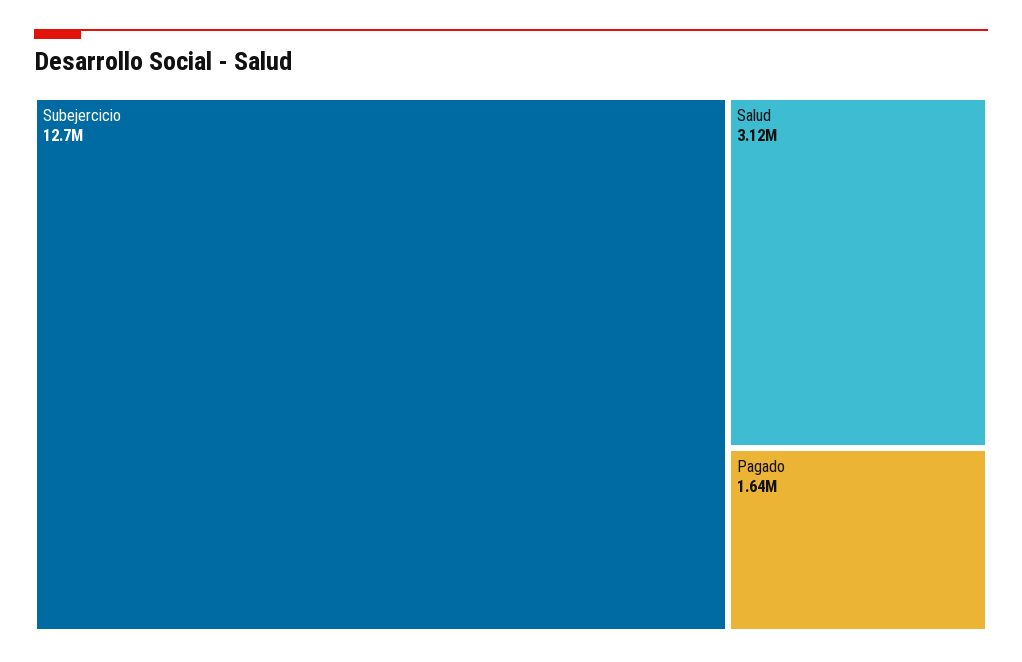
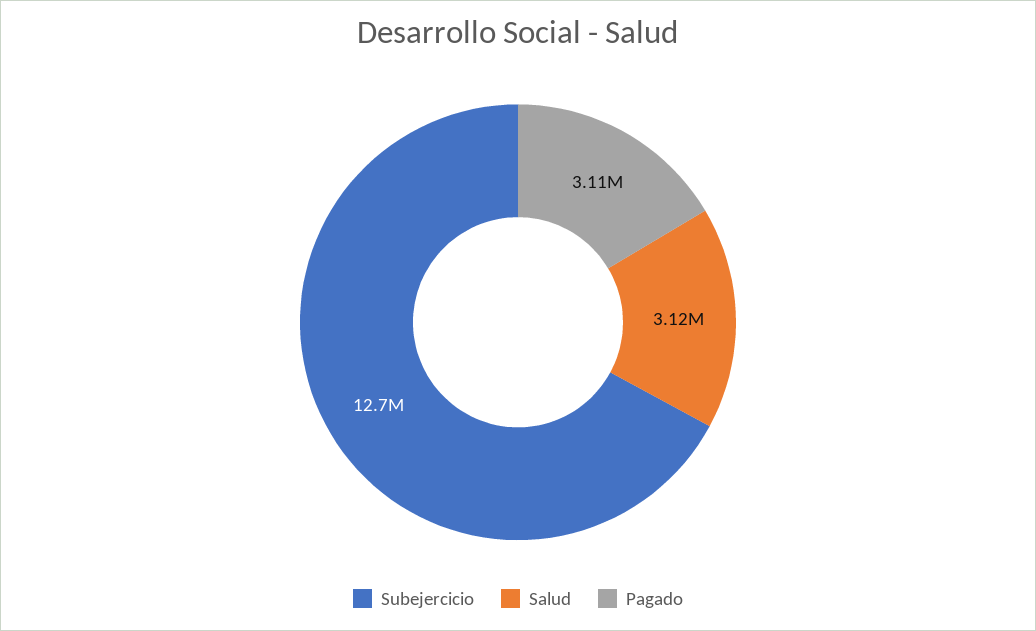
  {
    "Subejercicio": 12700000,
    "Salud": 3120000,
-   "Pagado": 1640000
+   "Pagado": 3110000
  }

